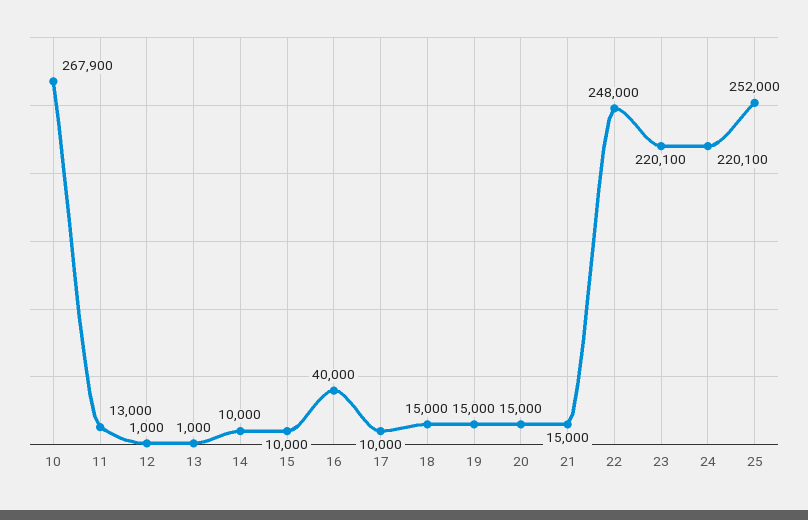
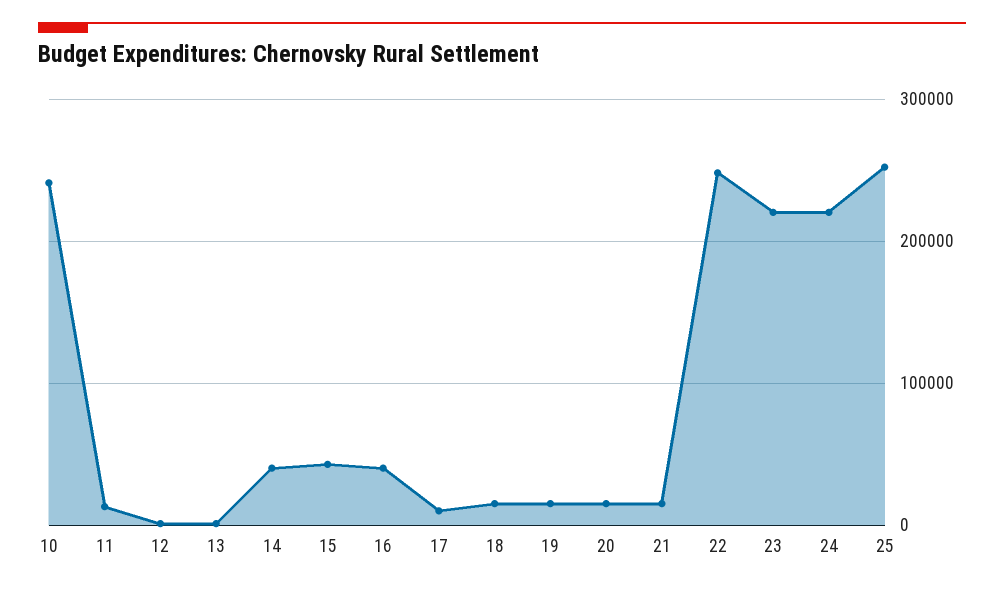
  {
-   "10": 267900,
+   "10": 240000,
    "11": 13000,
    "12": 1000,
    "13": 1000,
-   "14": 10000,
+   "14": 40000,
-   "15": 10000,
+   "15": 40000,
    "16": 40000,
    "17": 10000,
    "18": 15000,
    "19": 15000,
    "20": 15000,
    "21": 15000,
    "22": 248000,
    "23": 220100,
    "24": 220100,
    "25": 252000
  }

